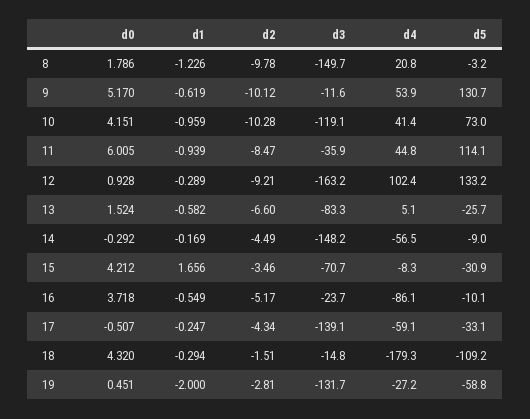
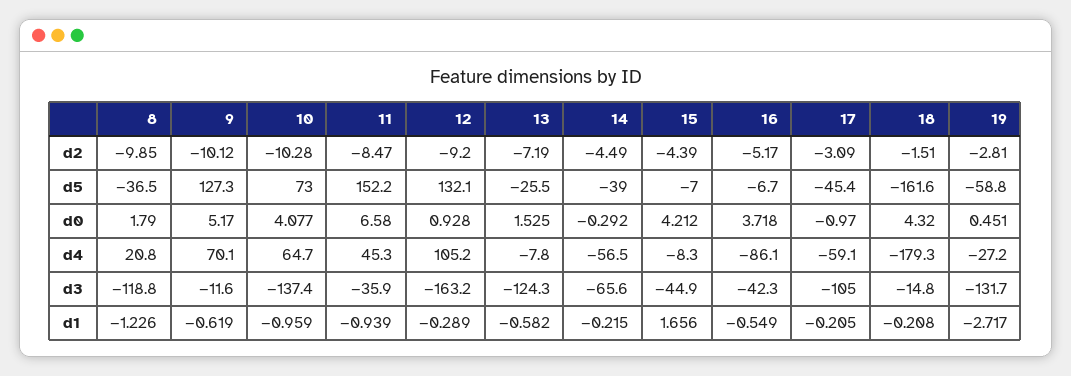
  {
    "d0": {
-     "8": 1.786,
+     "8": 1.79,
      "9": 5.17,
-     "10": 4.151,
+     "10": 4.077,
-     "11": 6.005,
+     "11": 6.58,
      "12": 0.928,
-     "13": 1.524,
+     "13": 1.525,
      "14": -0.292,
      "15": 4.212,
      "16": 3.718,
-     "17": -0.507,
+     "17": -0.97,
      "18": 4.32,
      "19": 0.451
    },
    "d1": {
      "8": -1.226,
      "9": -0.619,
      "10": -0.959,
      "11": -0.939,
      "12": -0.289,
      "13": -0.582,
-     "14": -0.169,
+     "14": -0.215,
      "15": 1.656,
      "16": -0.549,
-     "17": -0.247,
+     "17": -0.205,
-     "18": -0.294,
+     "18": -0.208,
-     "19": -2
+     "19": -2.717
    },
    "d2": {
-     "8": -9.78,
+     "8": -9.85,
      "9": -10.12,
      "10": -10.28,
      "11": -8.47,
-     "12": -9.21,
+     "12": -9.2,
-     "13": -6.6,
+     "13": -7.19,
      "14": -4.49,
-     "15": -3.46,
+     "15": -4.39,
      "16": -5.17,
-     "17": -4.34,
+     "17": -3.09,
      "18": -1.51,
      "19": -2.81
    },
    "d3": {
-     "8": -149.7,
+     "8": -118.8,
      "9": -11.6,
-     "10": -119.1,
+     "10": -137.4,
      "11": -35.9,
      "12": -163.2,
-     "13": -83.3,
+     "13": -124.3,
-     "14": -148.2,
+     "14": -65.6,
-     "15": -70.7,
+     "15": -44.9,
-     "16": -23.7,
+     "16": -42.3,
-     "17": -139.1,
+     "17": -105,
      "18": -14.8,
      "19": -131.7
    },
    "d4": {
      "8": 20.8,
-     "9": 53.9,
+     "9": 70.1,
-     "10": 41.4,
+     "10": 64.7,
-     "11": 44.8,
+     "11": 45.3,
-     "12": 102.4,
+     "12": 105.2,
-     "13": 5.1,
+     "13": -7.8,
      "14": -56.5,
      "15": -8.3,
      "16": -86.1,
      "17": -59.1,
      "18": -179.3,
      "19": -27.2
    },
    "d5": {
-     "8": -3.2,
+     "8": -36.5,
-     "9": 130.7,
+     "9": 127.3,
      "10": 73,
-     "11": 114.1,
+     "11": 152.2,
-     "12": 133.2,
+     "12": 132.1,
-     "13": -25.7,
+     "13": -25.5,
-     "14": -9,
+     "14": -39,
-     "15": -30.9,
+     "15": -7,
-     "16": -10.1,
+     "16": -6.7,
-     "17": -33.1,
+     "17": -45.4,
-     "18": -109.2,
+     "18": -161.6,
      "19": -58.8
    }
  }

